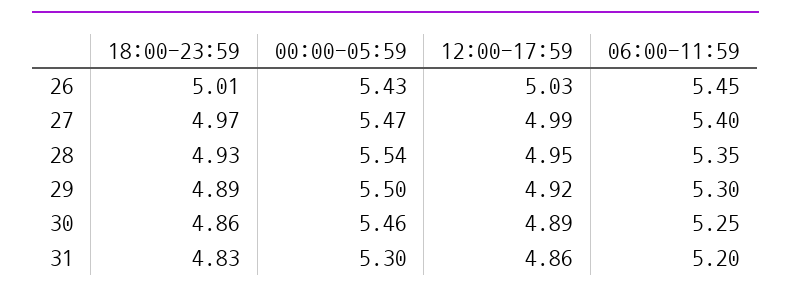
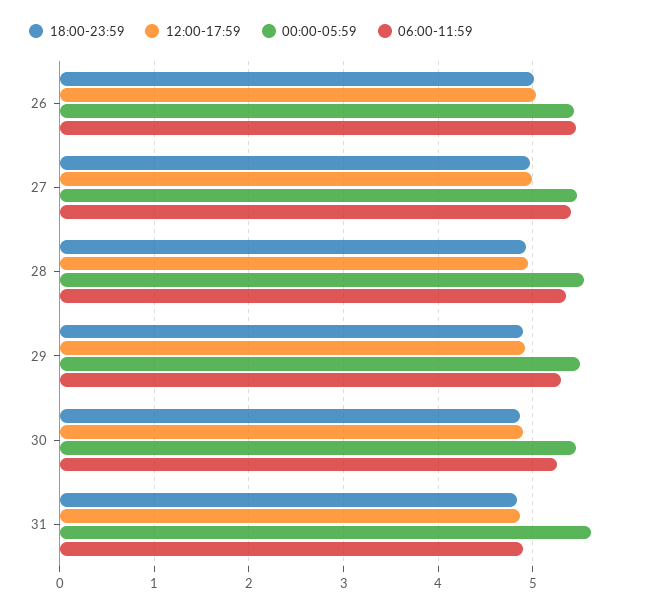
  {
    "18:00-23:59": {
      "26": 5.01,
      "27": 4.97,
      "28": 4.93,
      "29": 4.89,
      "30": 4.86,
      "31": 4.83
    },
    "00:00-05:59": {
      "26": 5.43,
      "27": 5.47,
      "28": 5.54,
      "29": 5.5,
      "30": 5.46,
-     "31": 5.3
+     "31": 5.6
    },
    "12:00-17:59": {
      "26": 5.03,
      "27": 4.99,
      "28": 4.95,
      "29": 4.92,
      "30": 4.89,
      "31": 4.86
    },
    "06:00-11:59": {
      "26": 5.45,
      "27": 5.4,
      "28": 5.35,
      "29": 5.3,
      "30": 5.25,
-     "31": 5.2
+     "31": 4.9
    }
  }

